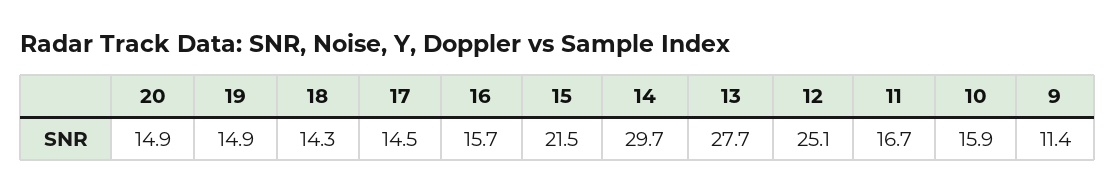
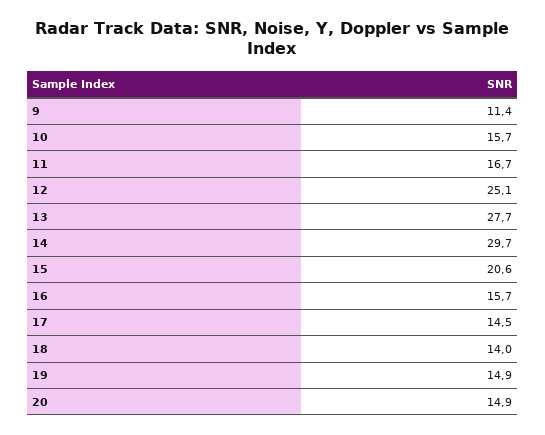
  {
    "20": 14.9,
    "19": 14.9,
-   "18": 14.3,
+   "18": 14,
    "17": 14.5,
    "16": 15.7,
-   "15": 21.5,
+   "15": 20.6,
    "14": 29.7,
    "13": 27.7,
    "12": 25.1,
    "11": 16.7,
-   "10": 15.9,
+   "10": 15.7,
    "9": 11.4
  }

